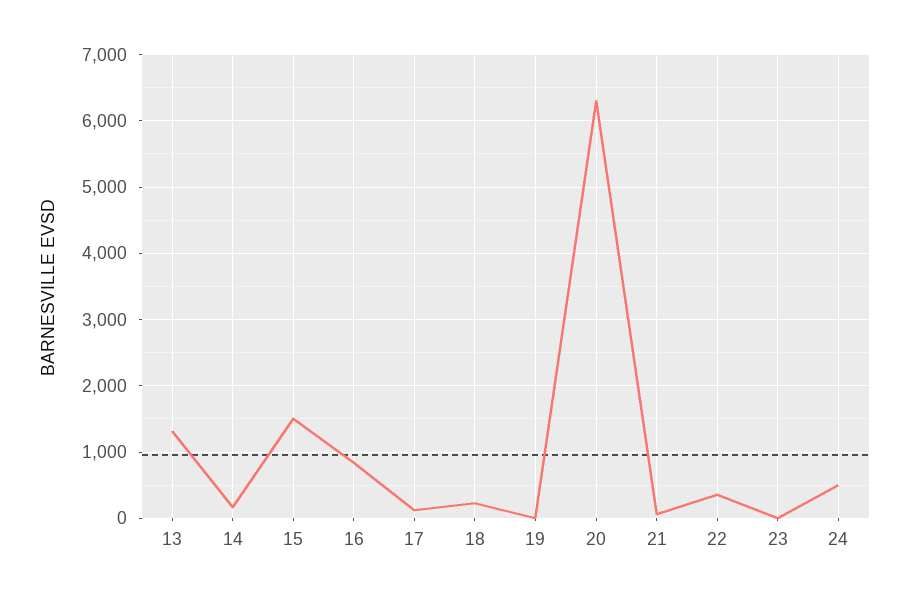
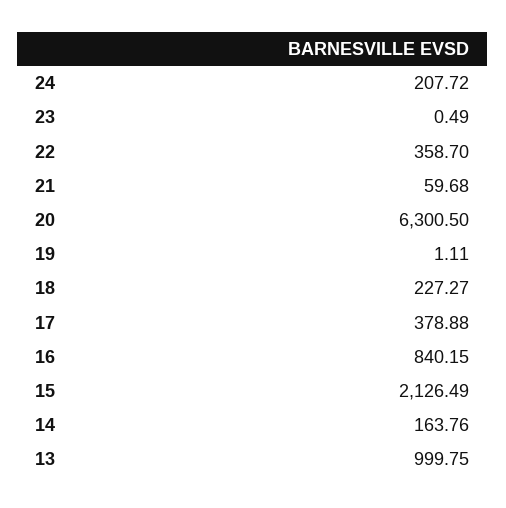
  {
-   "13": 1300,
+   "13": 999.75,
    "14": 163.76,
-   "15": 1500,
+   "15": 2126.49,
    "16": 840.15,
-   "17": 100,
+   "17": 378.88,
    "18": 227.27,
    "19": 1.11,
    "20": 6300.5,
    "21": 59.68,
    "22": 358.7,
    "23": 0.49,
-   "24": 500
+   "24": 207.72
  }

